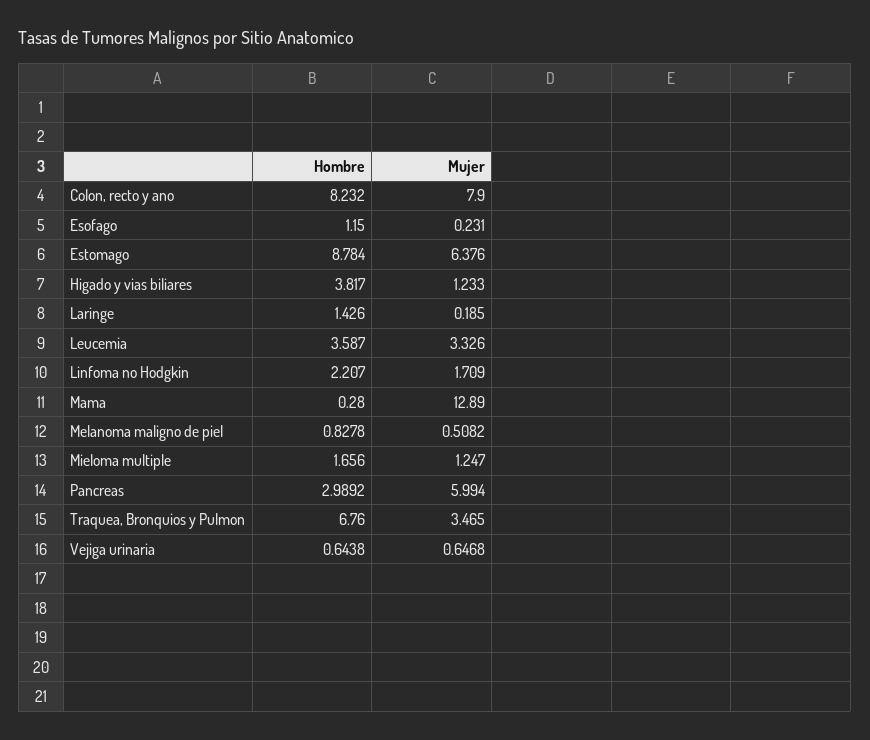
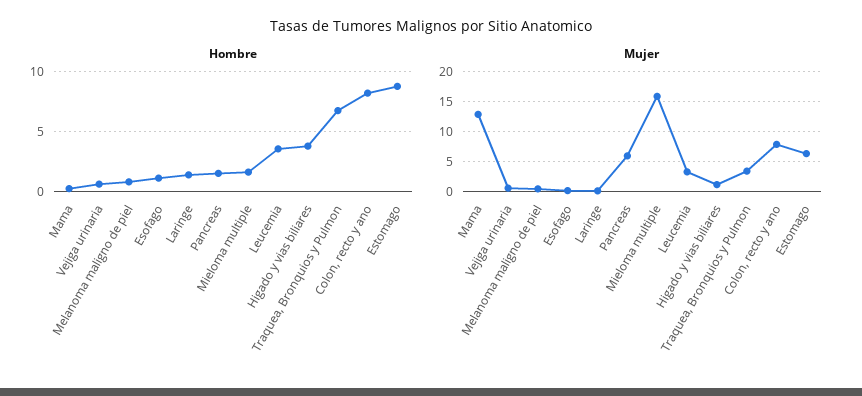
  {
    "Hombre": {
      "Colon, recto y ano": 8.232,
      "Esofago": 1.15,
      "Estomago": 8.784,
      "Higado y vias biliares": 3.817,
      "Laringe": 1.426,
      "Leucemia": 3.587,
-     "Linfoma no Hodgkin": 2.207,
      "Mama": 0.28,
      "Melanoma maligno de piel": 0.8278,
      "Mieloma multiple": 1.656,
-     "Pancreas": 2.9892,
+     "Pancreas": 1.5,
      "Traquea, Bronquios y Pulmon": 6.76,
      "Vejiga urinaria": 0.6438
    },
    "Mujer": {
      "Colon, recto y ano": 7.9,
      "Esofago": 0.231,
      "Estomago": 6.376,
      "Higado y vias biliares": 1.233,
      "Laringe": 0.185,
      "Leucemia": 3.326,
-     "Linfoma no Hodgkin": 1.709,
      "Mama": 12.89,
      "Melanoma maligno de piel": 0.5082,
-     "Mieloma multiple": 1.247,
+     "Mieloma multiple": 16,
      "Pancreas": 5.994,
      "Traquea, Bronquios y Pulmon": 3.465,
      "Vejiga urinaria": 0.6468
    }
  }

